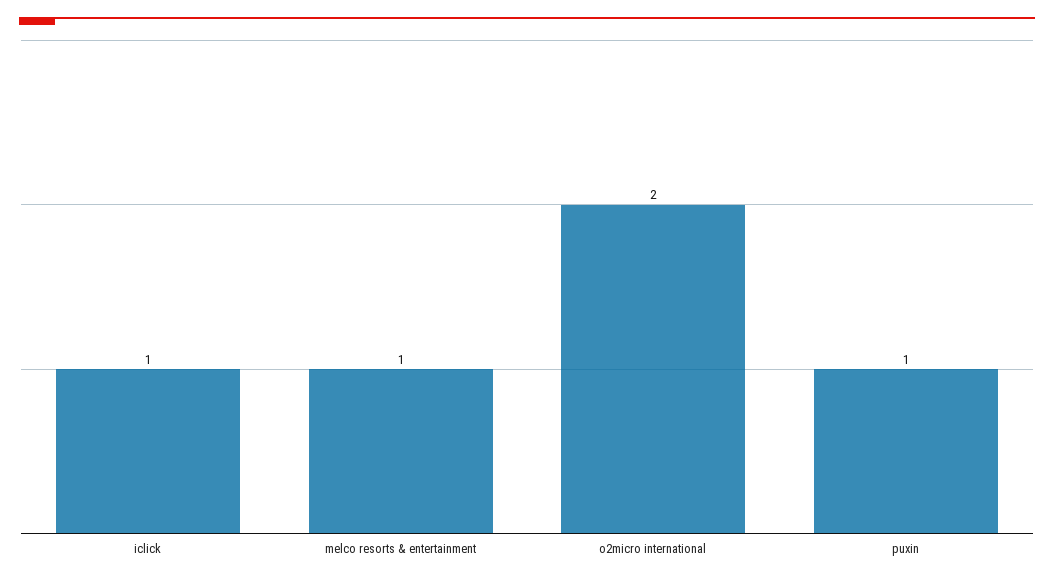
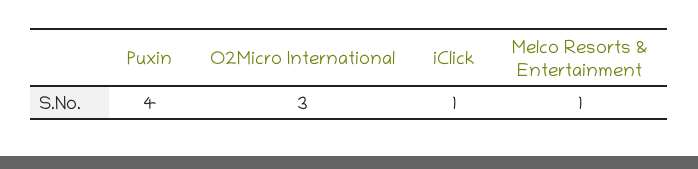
  {
    "iclick": 1,
    "melco resorts & entertainment": 1,
-   "o2micro international": 2,
+   "o2micro international": 3,
-   "puxin": 1
+   "puxin": 4
  }

